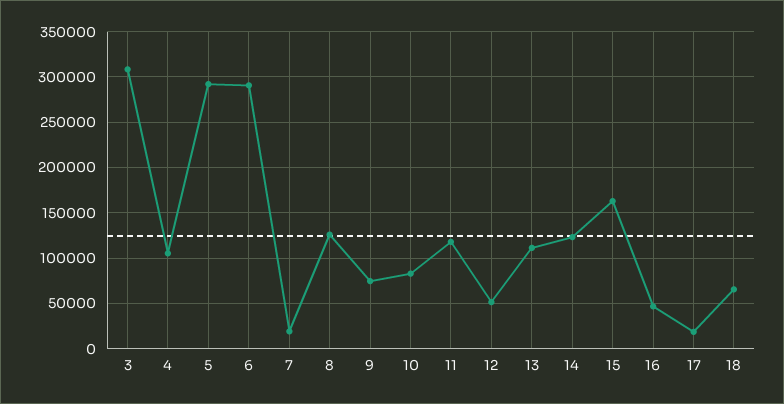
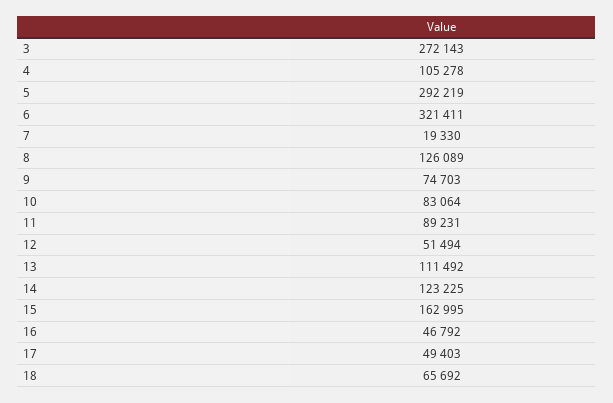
  {
-   "3": 310000,
+   "3": 272143,
    "4": 105278,
    "5": 292219,
-   "6": 290000,
+   "6": 321411,
    "7": 19330,
    "8": 126089,
    "9": 74703,
    "10": 83064,
-   "11": 120000,
+   "11": 89231,
    "12": 51494,
    "13": 111492,
    "14": 123225,
    "15": 162995,
    "16": 46792,
-   "17": 20000,
+   "17": 49403,
    "18": 65692
  }

